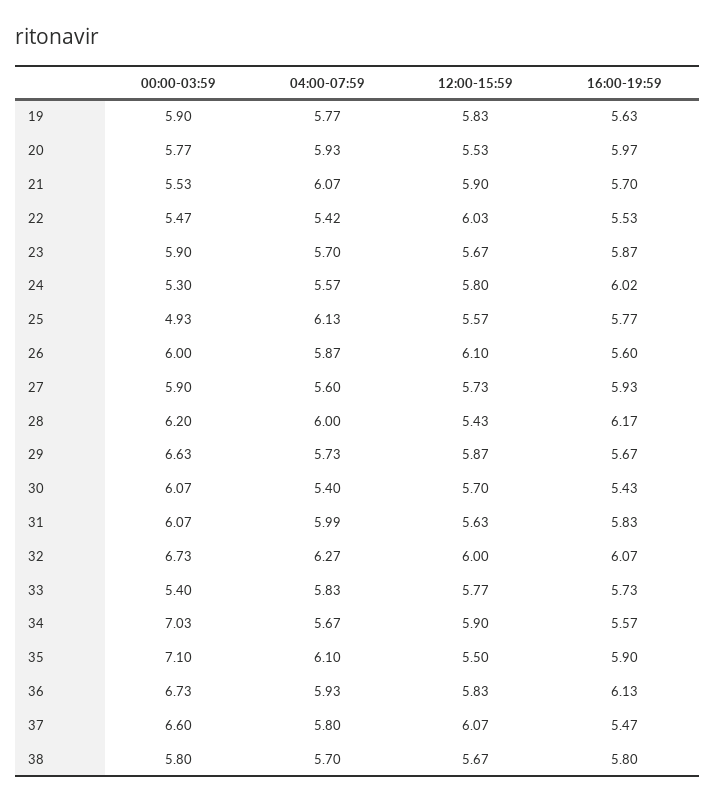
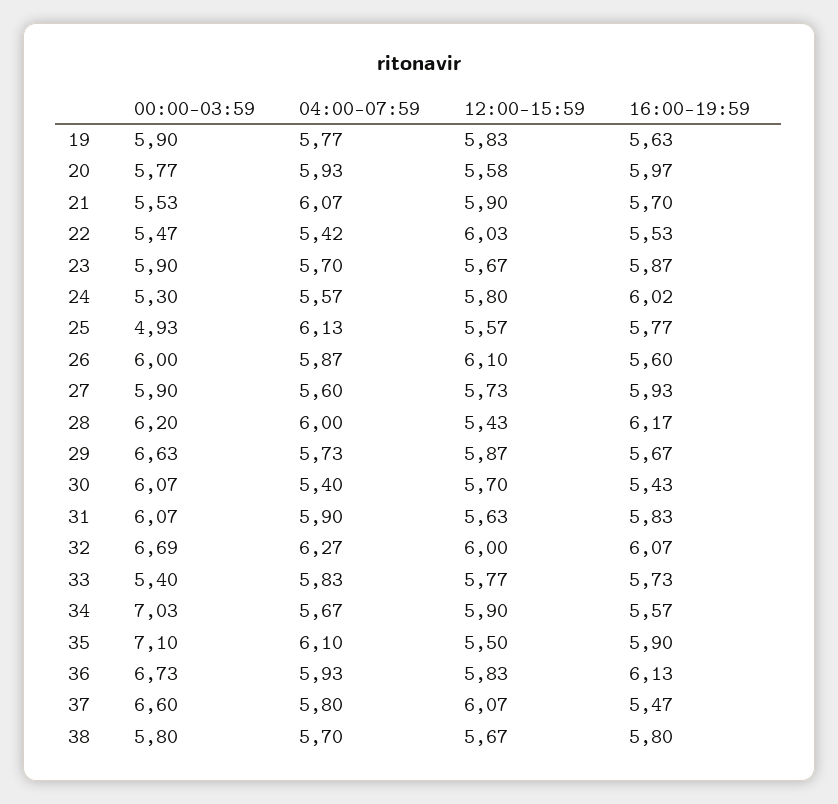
  {
    "00:00-03:59": {
      "19": 5.9,
      "20": 5.77,
      "21": 5.53,
      "22": 5.47,
      "23": 5.9,
      "24": 5.3,
      "25": 4.93,
      "26": 6,
      "27": 5.9,
      "28": 6.2,
      "29": 6.63,
      "30": 6.07,
      "31": 6.07,
-     "32": 6.73,
+     "32": 6.69,
      "33": 5.4,
      "34": 7.03,
      "35": 7.1,
      "36": 6.73,
      "37": 6.6,
      "38": 5.8
    },
    "04:00-07:59": {
      "19": 5.77,
      "20": 5.93,
      "21": 6.07,
      "22": 5.42,
      "23": 5.7,
      "24": 5.57,
      "25": 6.13,
      "26": 5.87,
      "27": 5.6,
      "28": 6,
      "29": 5.73,
      "30": 5.4,
-     "31": 5.99,
+     "31": 5.9,
      "32": 6.27,
      "33": 5.83,
      "34": 5.67,
      "35": 6.1,
      "36": 5.93,
      "37": 5.8,
      "38": 5.7
    },
    "12:00-15:59": {
      "19": 5.83,
-     "20": 5.53,
+     "20": 5.58,
      "21": 5.9,
      "22": 6.03,
      "23": 5.67,
      "24": 5.8,
      "25": 5.57,
      "26": 6.1,
      "27": 5.73,
      "28": 5.43,
      "29": 5.87,
      "30": 5.7,
      "31": 5.63,
      "32": 6,
      "33": 5.77,
      "34": 5.9,
      "35": 5.5,
      "36": 5.83,
      "37": 6.07,
      "38": 5.67
    },
    "16:00-19:59": {
      "19": 5.63,
      "20": 5.97,
      "21": 5.7,
      "22": 5.53,
      "23": 5.87,
      "24": 6.02,
      "25": 5.77,
      "26": 5.6,
      "27": 5.93,
      "28": 6.17,
      "29": 5.67,
      "30": 5.43,
      "31": 5.83,
      "32": 6.07,
      "33": 5.73,
      "34": 5.57,
      "35": 5.9,
      "36": 6.13,
      "37": 5.47,
      "38": 5.8
    }
  }

